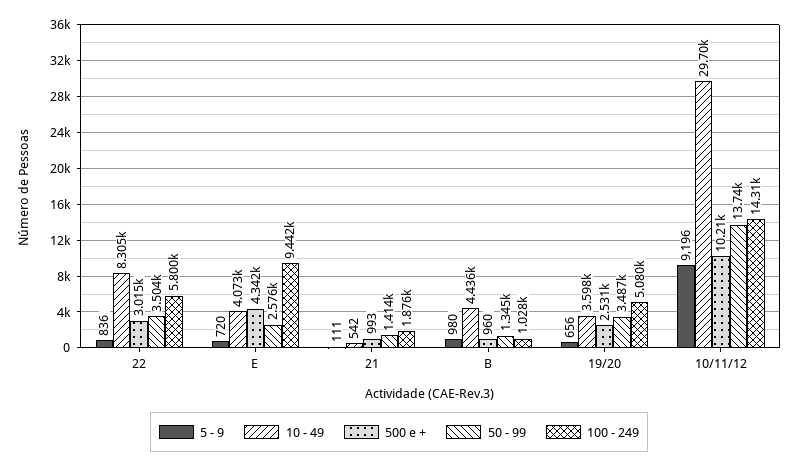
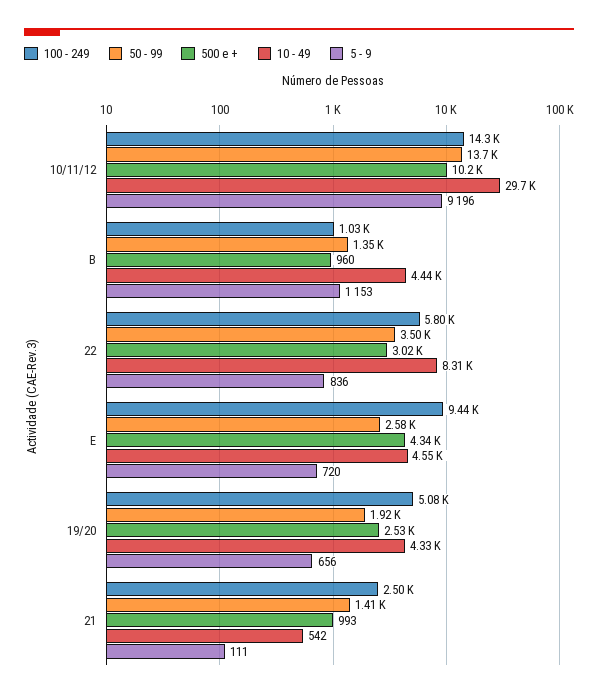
  {
    "5 - 9": {
      "22": 836,
      "E": 720,
      "21": 111,
-     "B": 980,
+     "B": 1153,
      "19/20": 656,
      "10/11/12": 9196
    },
    "10 - 49": {
      "22": 8305,
-     "E": 4073,
+     "E": 4550,
      "21": 542,
      "B": 4436,
-     "19/20": 3598,
+     "19/20": 4330,
      "10/11/12": 29700
    },
    "500 e +": {
      "22": 3015,
      "E": 4342,
      "21": 993,
      "B": 960,
      "19/20": 2531,
      "10/11/12": 10210
    },
    "50 - 99": {
      "22": 3504,
      "E": 2576,
      "21": 1414,
      "B": 1345,
-     "19/20": 3487,
+     "19/20": 1920,
      "10/11/12": 13740
    },
    "100 - 249": {
      "22": 5800,
      "E": 9442,
-     "21": 1876,
+     "21": 2500,
      "B": 1028,
      "19/20": 5080,
      "10/11/12": 14310
    }
  }

